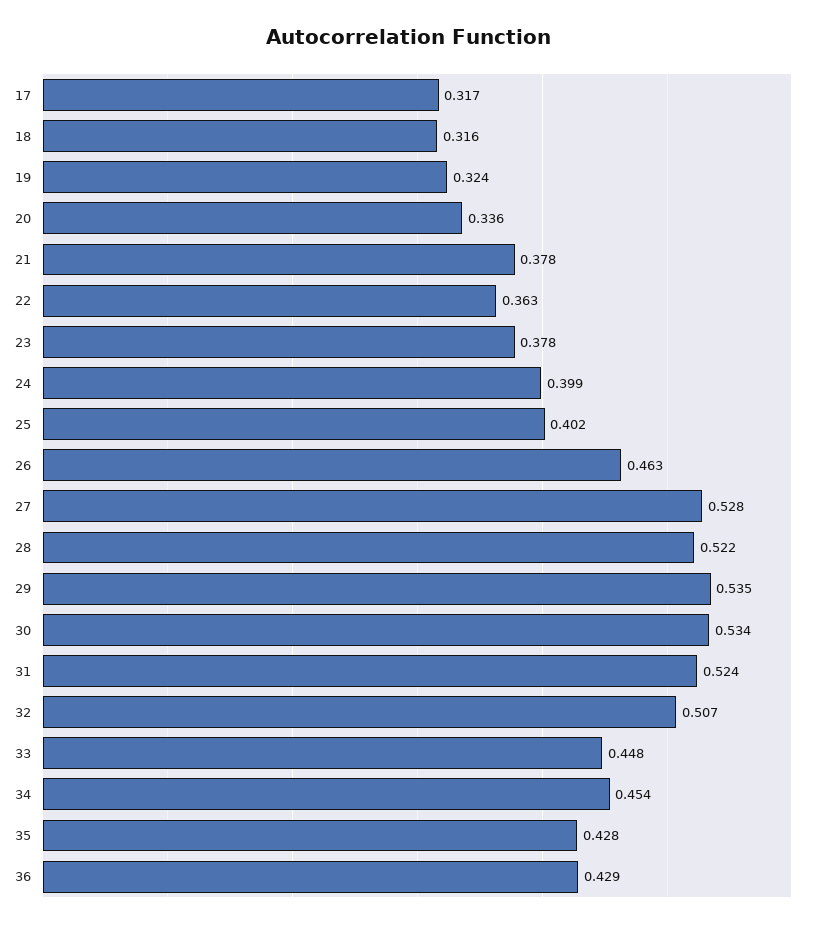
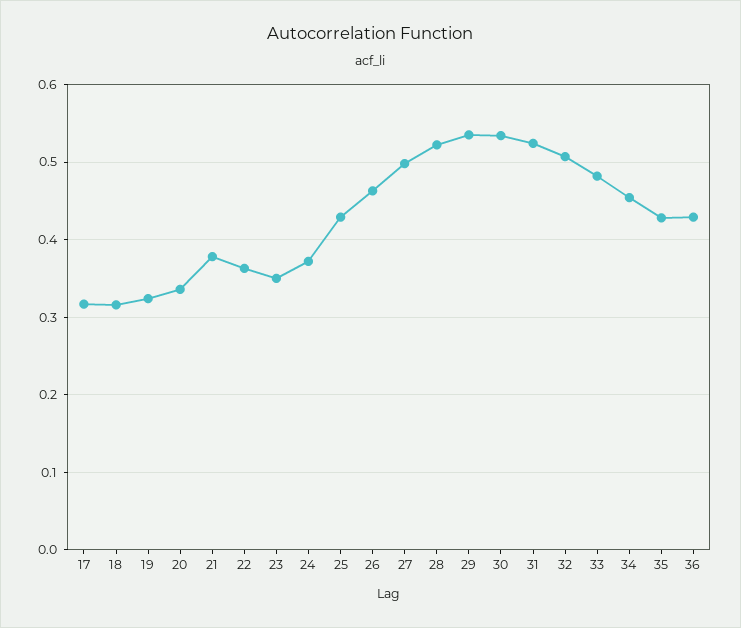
  {
    "17": 0.317,
    "18": 0.316,
    "19": 0.324,
    "20": 0.336,
    "21": 0.378,
    "22": 0.363,
-   "23": 0.378,
+   "23": 0.35,
-   "24": 0.399,
+   "24": 0.37,
-   "25": 0.402,
+   "25": 0.43,
    "26": 0.463,
-   "27": 0.528,
+   "27": 0.5,
    "28": 0.522,
    "29": 0.535,
    "30": 0.534,
    "31": 0.524,
    "32": 0.507,
-   "33": 0.448,
+   "33": 0.48,
    "34": 0.454,
    "35": 0.428,
    "36": 0.429
  }

